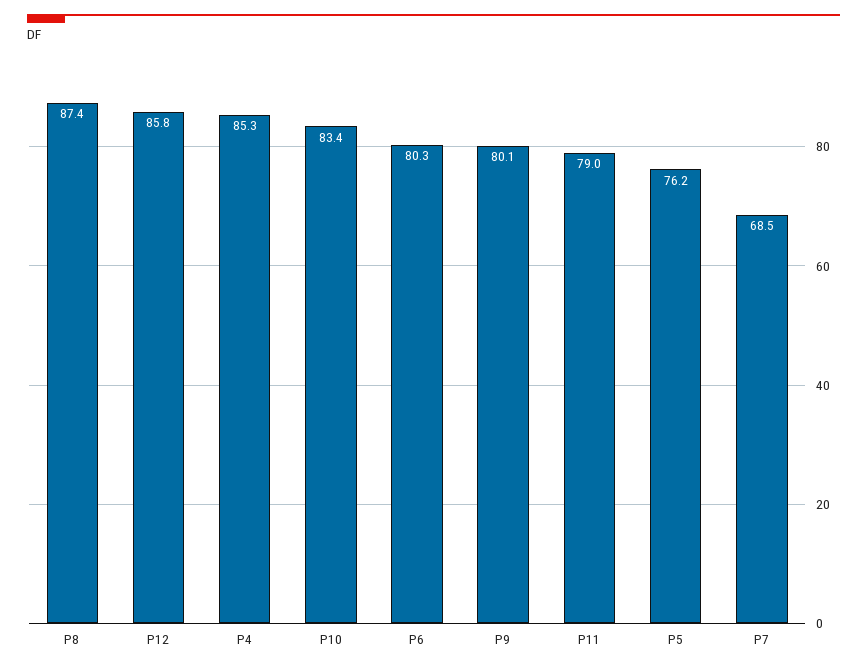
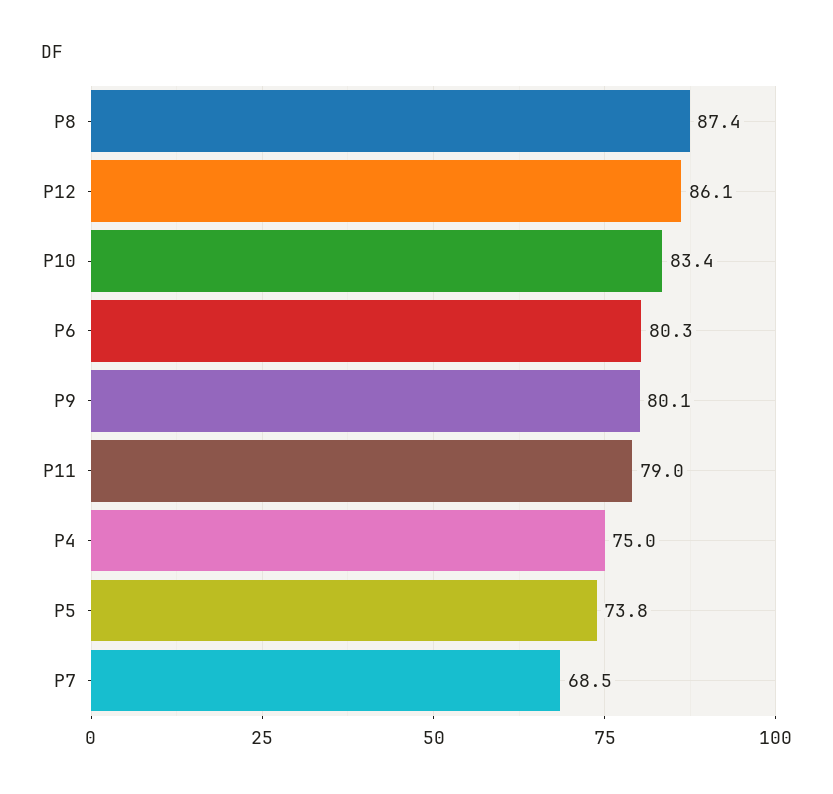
  {
    "P8": 87.4,
-   "P12": 85.8,
+   "P12": 86.1,
-   "P4": 85.3,
+   "P4": 75,
    "P10": 83.4,
    "P6": 80.3,
    "P9": 80.1,
    "P11": 79,
-   "P5": 76.2,
+   "P5": 73.8,
    "P7": 68.5
  }

